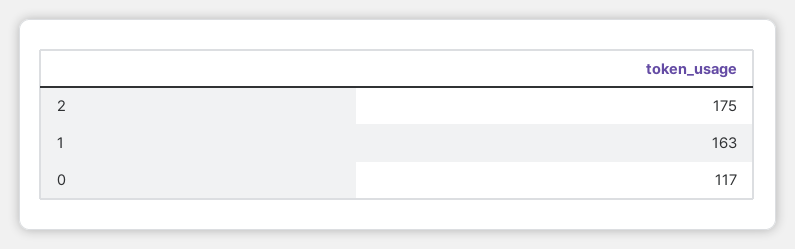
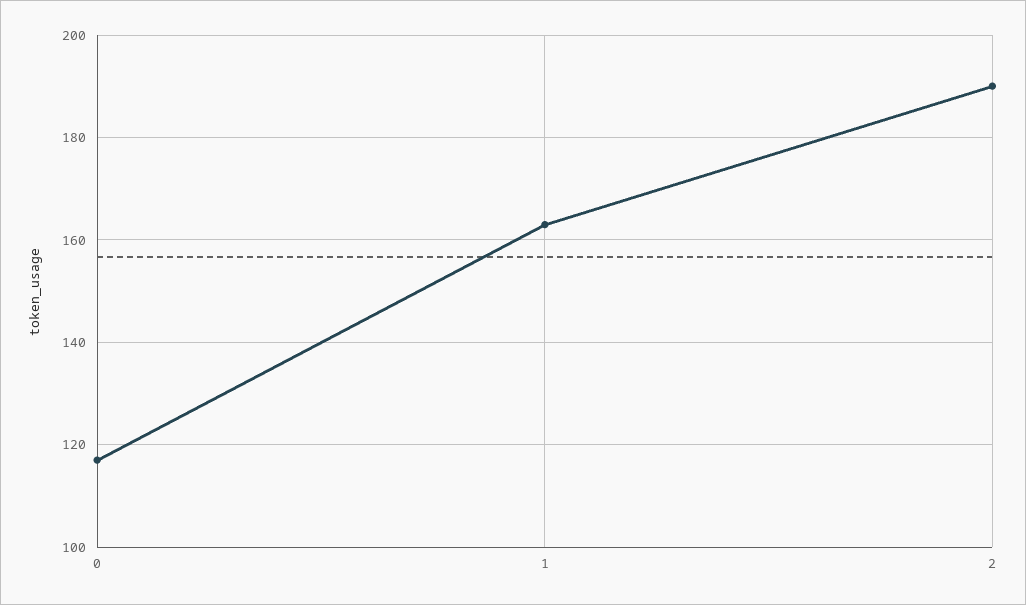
  {
-   "2": 175,
+   "2": 190,
    "1": 163,
    "0": 117
  }

